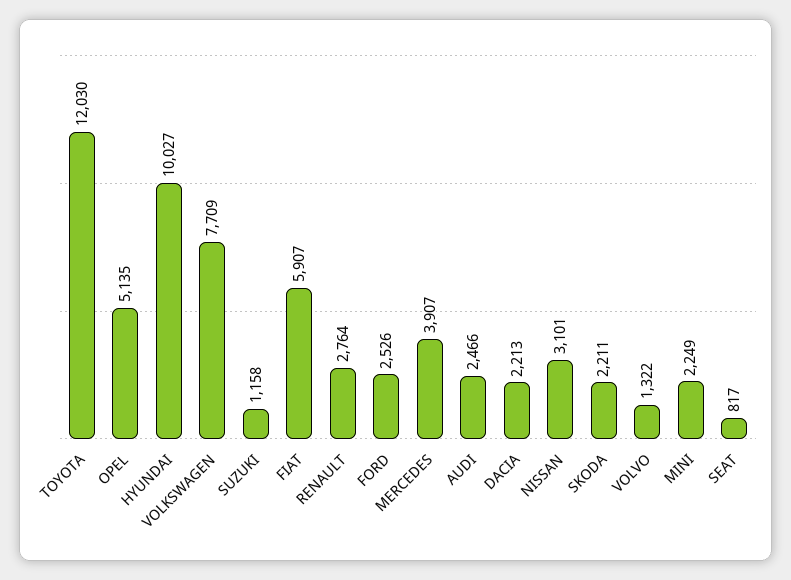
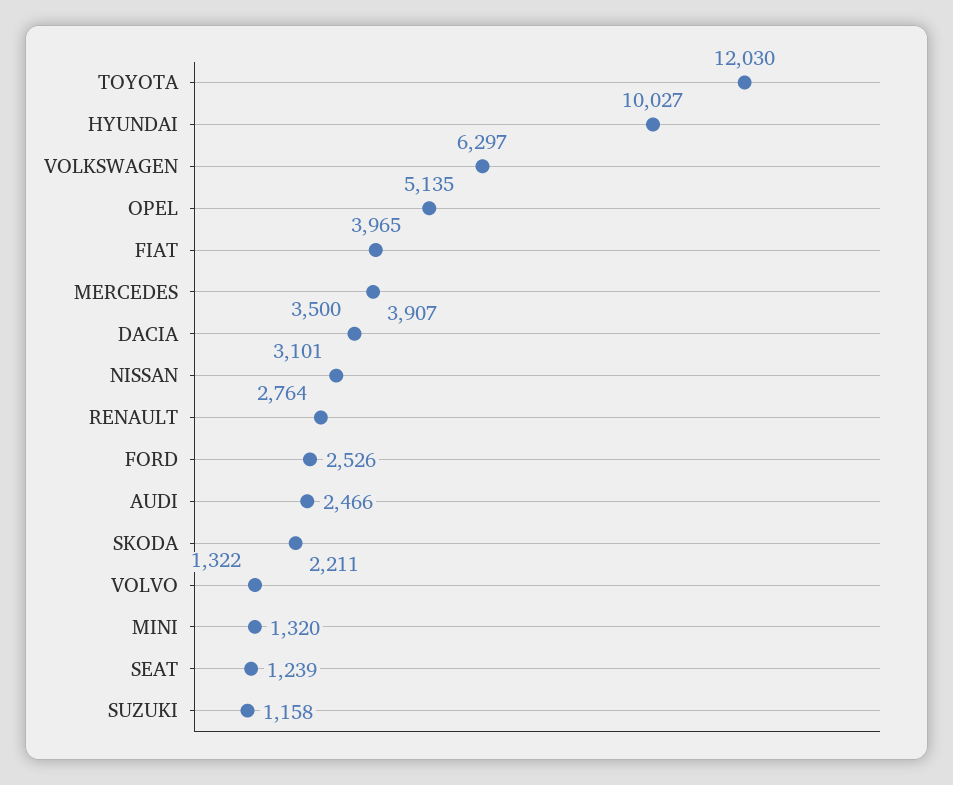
  {
    "TOYOTA": 12030,
    "OPEL": 5135,
    "HYUNDAI": 10027,
-   "VOLKSWAGEN": 7709,
+   "VOLKSWAGEN": 6297,
    "SUZUKI": 1158,
-   "FIAT": 5907,
+   "FIAT": 3965,
    "RENAULT": 2764,
    "FORD": 2526,
    "MERCEDES": 3907,
    "AUDI": 2466,
-   "DACIA": 2213,
+   "DACIA": 3500,
    "NISSAN": 3101,
    "SKODA": 2211,
    "VOLVO": 1322,
-   "MINI": 2249,
+   "MINI": 1320,
-   "SEAT": 817
+   "SEAT": 1239
  }

